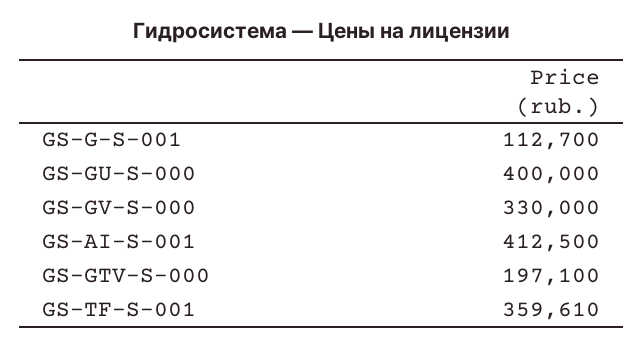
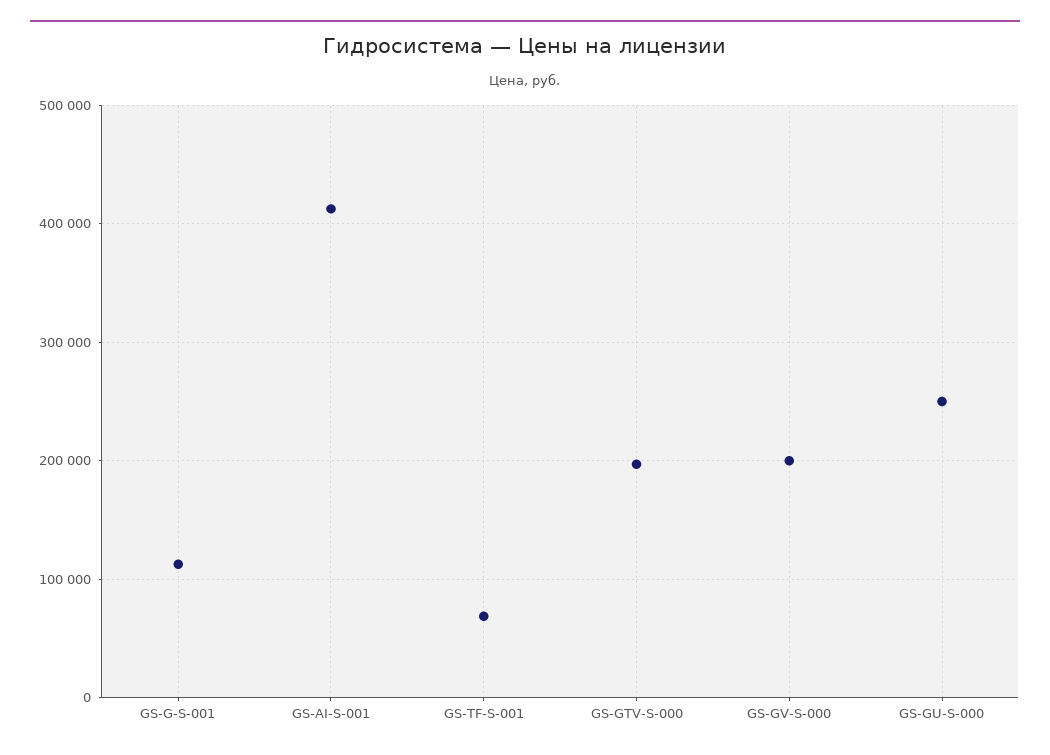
  {
    "GS-G-S-001": 112700,
-   "GS-GU-S-000": 400000,
+   "GS-GU-S-000": 250000,
-   "GS-GV-S-000": 330000,
+   "GS-GV-S-000": 200000,
    "GS-AI-S-001": 412500,
    "GS-GTV-S-000": 197100,
-   "GS-TF-S-001": 359610
+   "GS-TF-S-001": 70000
  }

